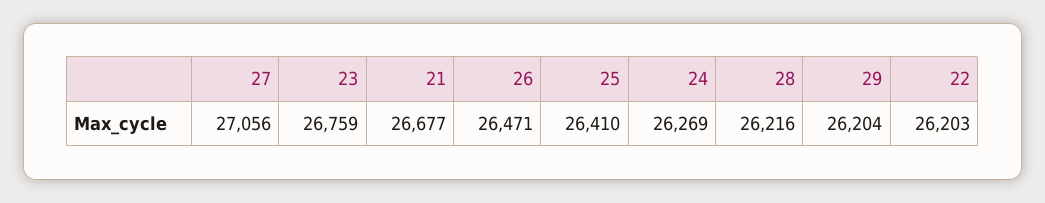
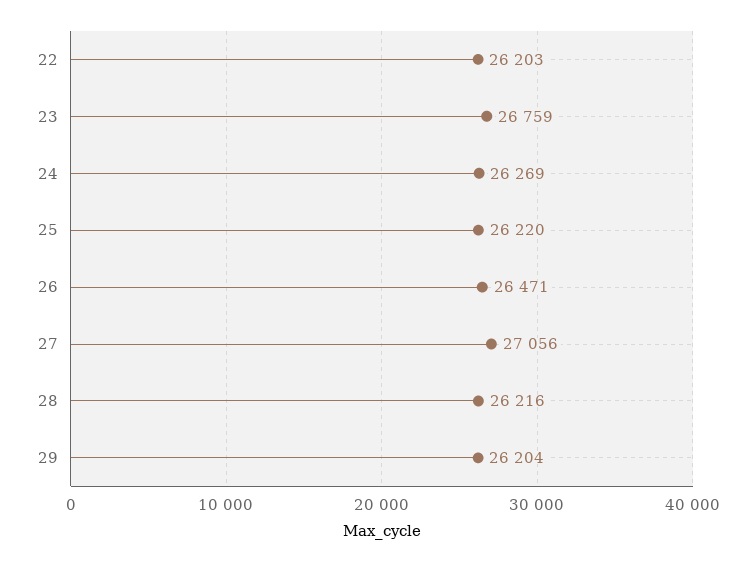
  {
    "27": 27056,
    "23": 26759,
-   "21": 26677,
    "26": 26471,
-   "25": 26410,
+   "25": 26220,
    "24": 26269,
    "28": 26216,
    "29": 26204,
    "22": 26203
  }

